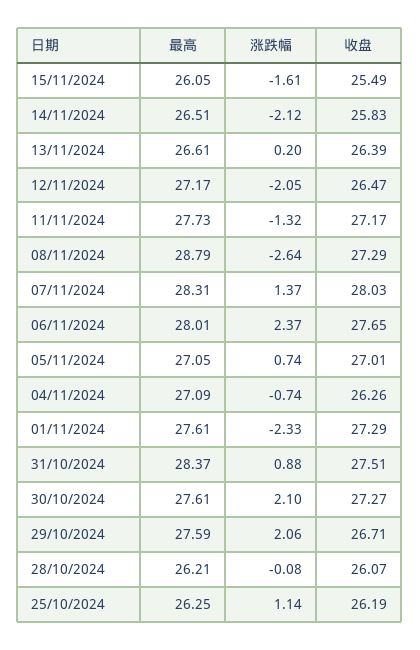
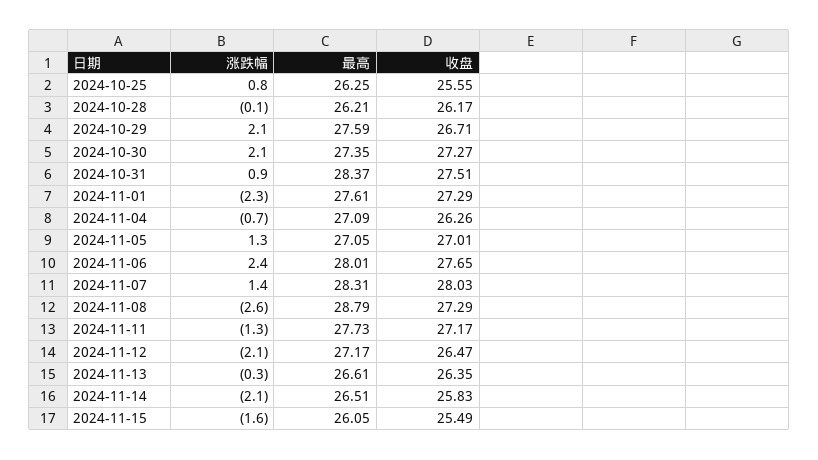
  {
    "最高": {
      "15/11/2024": 26.05,
      "14/11/2024": 26.51,
      "13/11/2024": 26.61,
      "12/11/2024": 27.17,
      "11/11/2024": 27.73,
      "08/11/2024": 28.79,
      "07/11/2024": 28.31,
      "06/11/2024": 28.01,
      "05/11/2024": 27.05,
      "04/11/2024": 27.09,
      "01/11/2024": 27.61,
      "31/10/2024": 28.37,
-     "30/10/2024": 27.61,
+     "30/10/2024": 27.35,
      "29/10/2024": 27.59,
      "28/10/2024": 26.21,
      "25/10/2024": 26.25
    },
    "涨跌幅": {
      "15/11/2024": -1.61,
      "14/11/2024": -2.12,
-     "13/11/2024": 0.2,
+     "13/11/2024": -0.3,
      "12/11/2024": -2.05,
      "11/11/2024": -1.32,
      "08/11/2024": -2.64,
      "07/11/2024": 1.37,
      "06/11/2024": 2.37,
-     "05/11/2024": 0.74,
+     "05/11/2024": 1.3,
      "04/11/2024": -0.74,
      "01/11/2024": -2.33,
      "31/10/2024": 0.88,
      "30/10/2024": 2.1,
      "29/10/2024": 2.06,
      "28/10/2024": -0.08,
-     "25/10/2024": 1.14
+     "25/10/2024": 0.8
    },
    "收盘": {
      "15/11/2024": 25.49,
      "14/11/2024": 25.83,
-     "13/11/2024": 26.39,
+     "13/11/2024": 26.35,
      "12/11/2024": 26.47,
      "11/11/2024": 27.17,
      "08/11/2024": 27.29,
      "07/11/2024": 28.03,
      "06/11/2024": 27.65,
      "05/11/2024": 27.01,
      "04/11/2024": 26.26,
      "01/11/2024": 27.29,
      "31/10/2024": 27.51,
      "30/10/2024": 27.27,
      "29/10/2024": 26.71,
-     "28/10/2024": 26.07,
+     "28/10/2024": 26.17,
-     "25/10/2024": 26.19
+     "25/10/2024": 25.55
    }
  }

